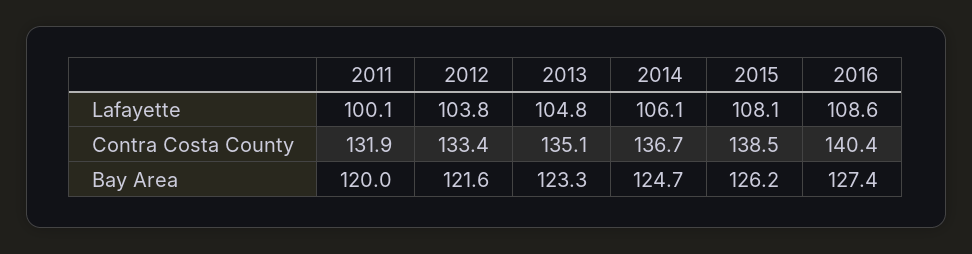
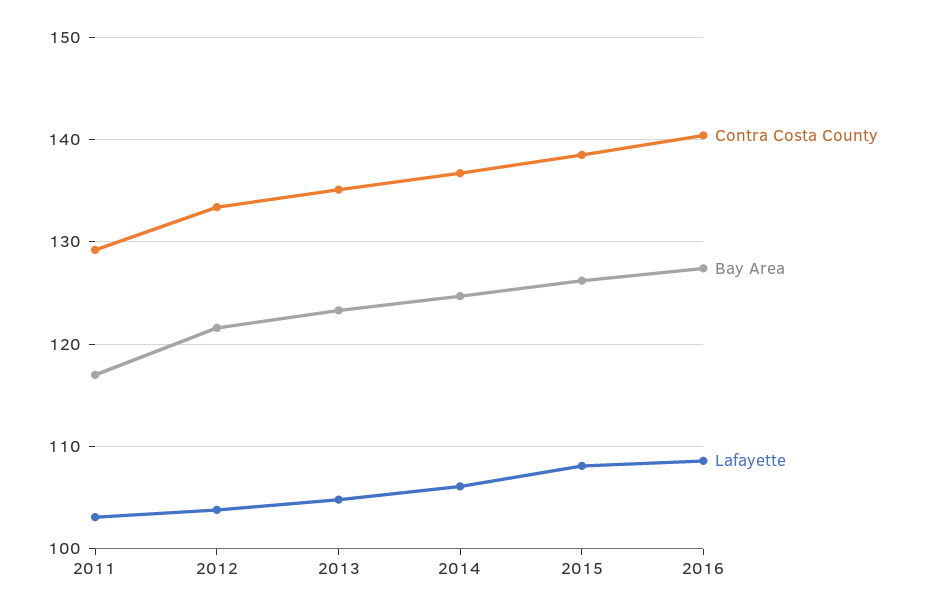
  {
    "Lafayette": {
-     "2011": 100.1,
+     "2011": 103,
      "2012": 103.8,
      "2013": 104.8,
      "2014": 106.1,
      "2015": 108.1,
      "2016": 108.6
    },
    "Contra Costa County": {
-     "2011": 131.9,
+     "2011": 129,
      "2012": 133.4,
      "2013": 135.1,
      "2014": 136.7,
      "2015": 138.5,
      "2016": 140.4
    },
    "Bay Area": {
-     "2011": 120,
+     "2011": 117,
      "2012": 121.6,
      "2013": 123.3,
      "2014": 124.7,
      "2015": 126.2,
      "2016": 127.4
    }
  }

